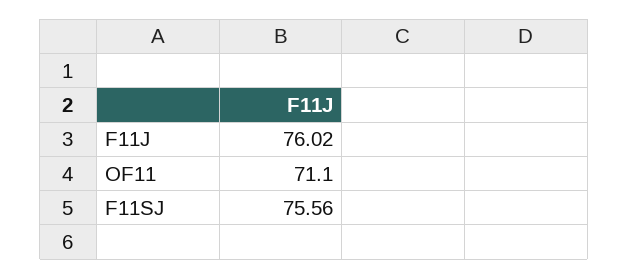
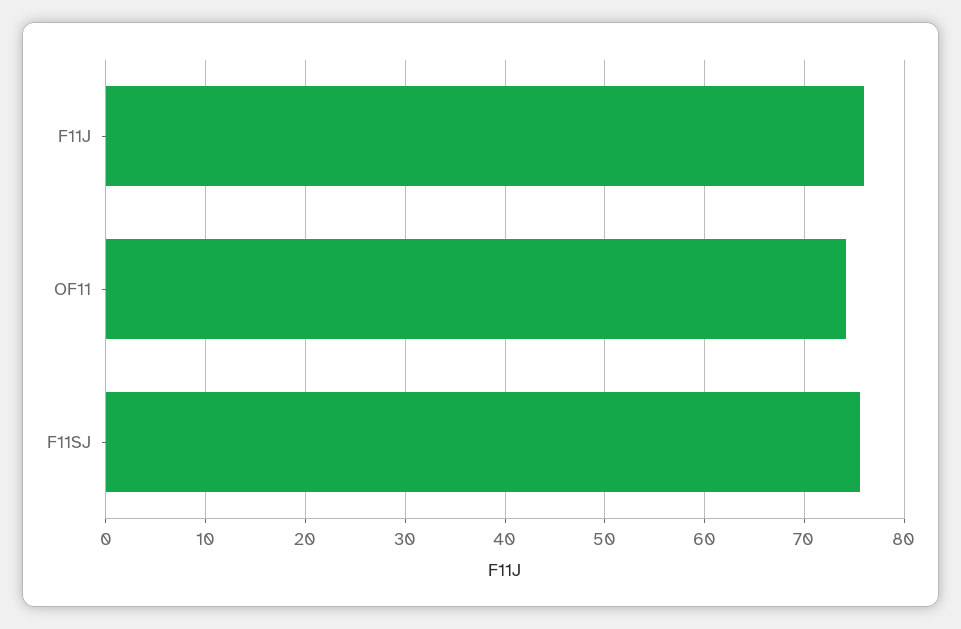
  {
    "F11J": 76.02,
-   "OF11": 71.1,
+   "OF11": 74,
    "F11SJ": 75.56
  }

